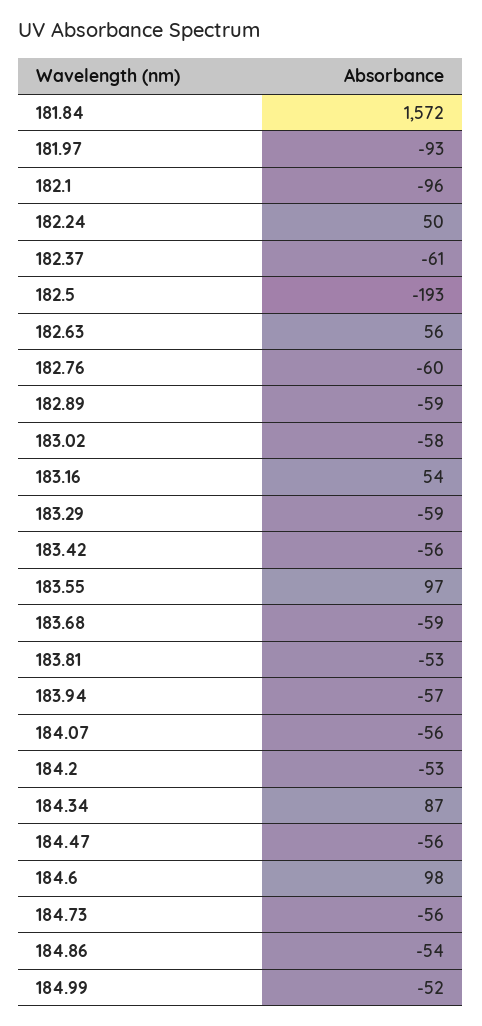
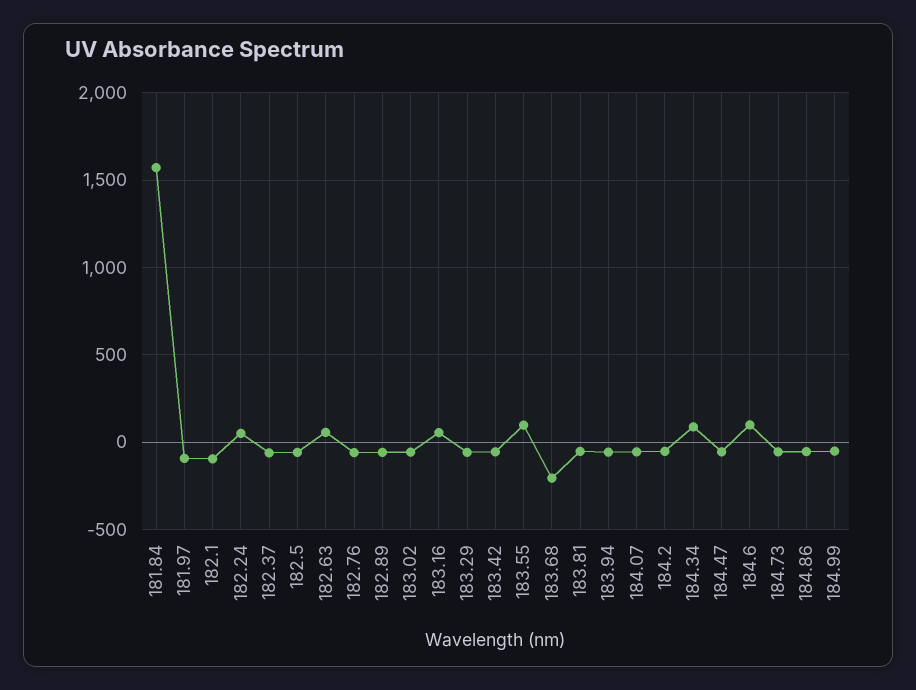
  {
    "181.84": 1572,
    "181.97": -93,
    "182.1": -96,
    "182.24": 50,
    "182.37": -61,
-   "182.5": -193,
+   "182.5": -50,
    "182.63": 56,
    "182.76": -60,
    "182.89": -59,
    "183.02": -58,
    "183.16": 54,
    "183.29": -59,
    "183.42": -56,
    "183.55": 97,
-   "183.68": -59,
+   "183.68": -200,
    "183.81": -53,
    "183.94": -57,
    "184.07": -56,
    "184.2": -53,
    "184.34": 87,
    "184.47": -56,
    "184.6": 98,
    "184.73": -56,
    "184.86": -54,
    "184.99": -52
  }

